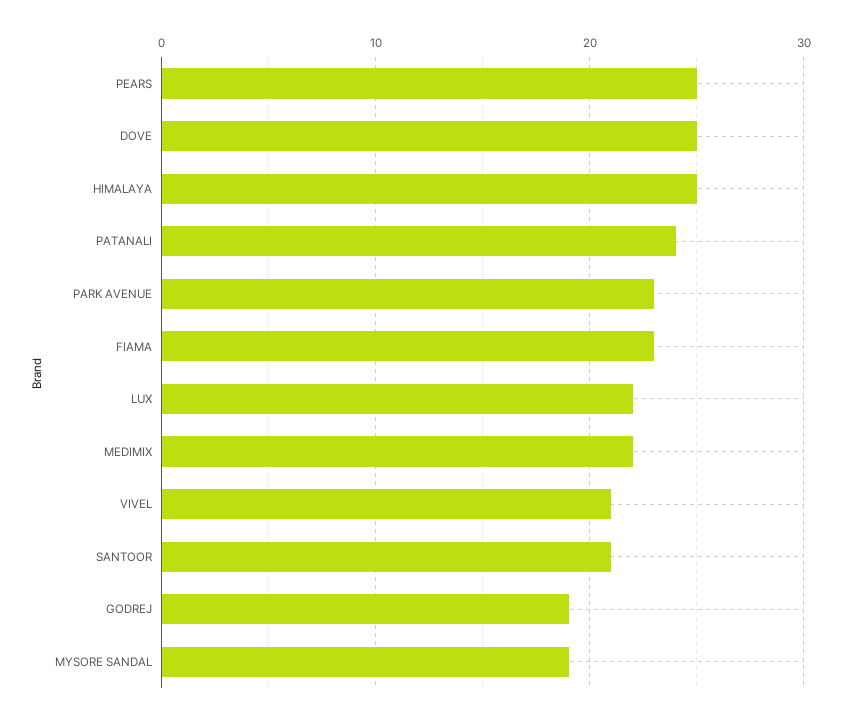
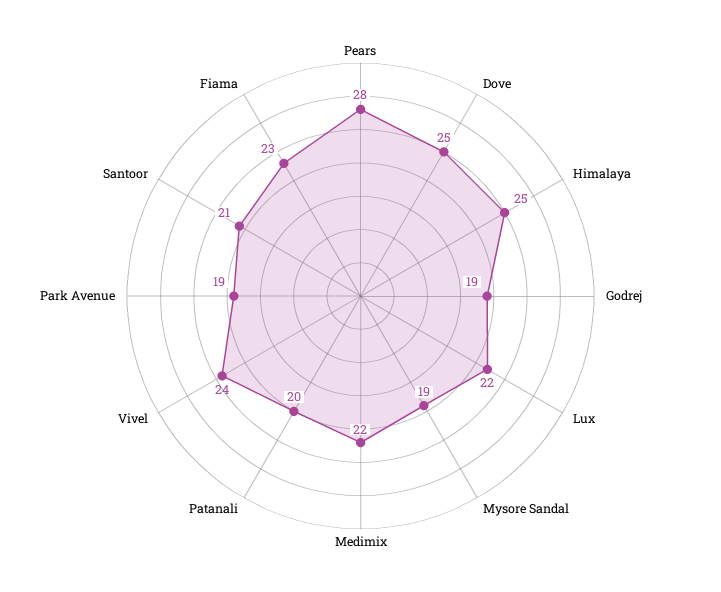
  {
-   "PEARS": 25,
+   "PEARS": 28,
    "DOVE": 25,
    "HIMALAYA": 25,
-   "PATANALI": 24,
+   "PATANALI": 20,
-   "PARK AVENUE": 23,
+   "PARK AVENUE": 19,
    "FIAMA": 23,
    "LUX": 22,
    "MEDIMIX": 22,
-   "VIVEL": 21,
+   "VIVEL": 24,
    "SANTOOR": 21,
    "GODREJ": 19,
    "MYSORE SANDAL": 19
  }

